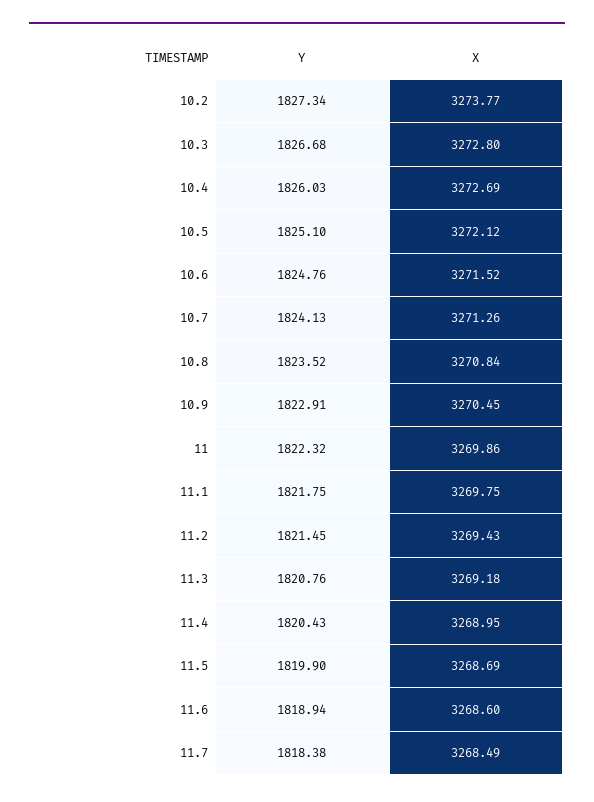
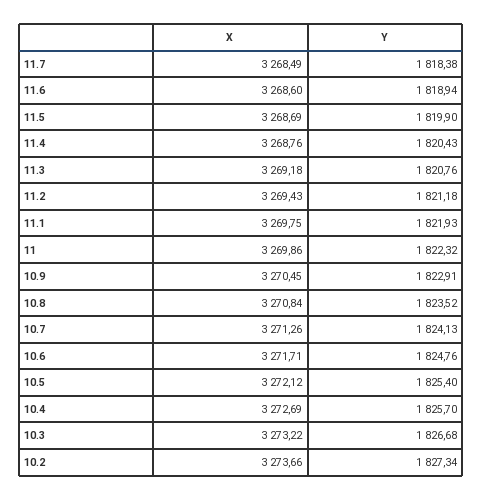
  {
    "Y": {
      "10.2": 1827.34,
      "10.3": 1826.68,
-     "10.4": 1826.03,
+     "10.4": 1825.7,
-     "10.5": 1825.1,
+     "10.5": 1825.4,
      "10.6": 1824.76,
      "10.7": 1824.13,
      "10.8": 1823.52,
      "10.9": 1822.91,
      "11": 1822.32,
-     "11.1": 1821.75,
+     "11.1": 1821.93,
-     "11.2": 1821.45,
+     "11.2": 1821.18,
      "11.3": 1820.76,
      "11.4": 1820.43,
      "11.5": 1819.9,
      "11.6": 1818.94,
      "11.7": 1818.38
    },
    "X": {
-     "10.2": 3273.77,
+     "10.2": 3273.66,
-     "10.3": 3272.8,
+     "10.3": 3273.22,
      "10.4": 3272.69,
      "10.5": 3272.12,
-     "10.6": 3271.52,
+     "10.6": 3271.71,
      "10.7": 3271.26,
      "10.8": 3270.84,
      "10.9": 3270.45,
      "11": 3269.86,
      "11.1": 3269.75,
      "11.2": 3269.43,
      "11.3": 3269.18,
-     "11.4": 3268.95,
+     "11.4": 3268.76,
      "11.5": 3268.69,
      "11.6": 3268.6,
      "11.7": 3268.49
    }
  }

